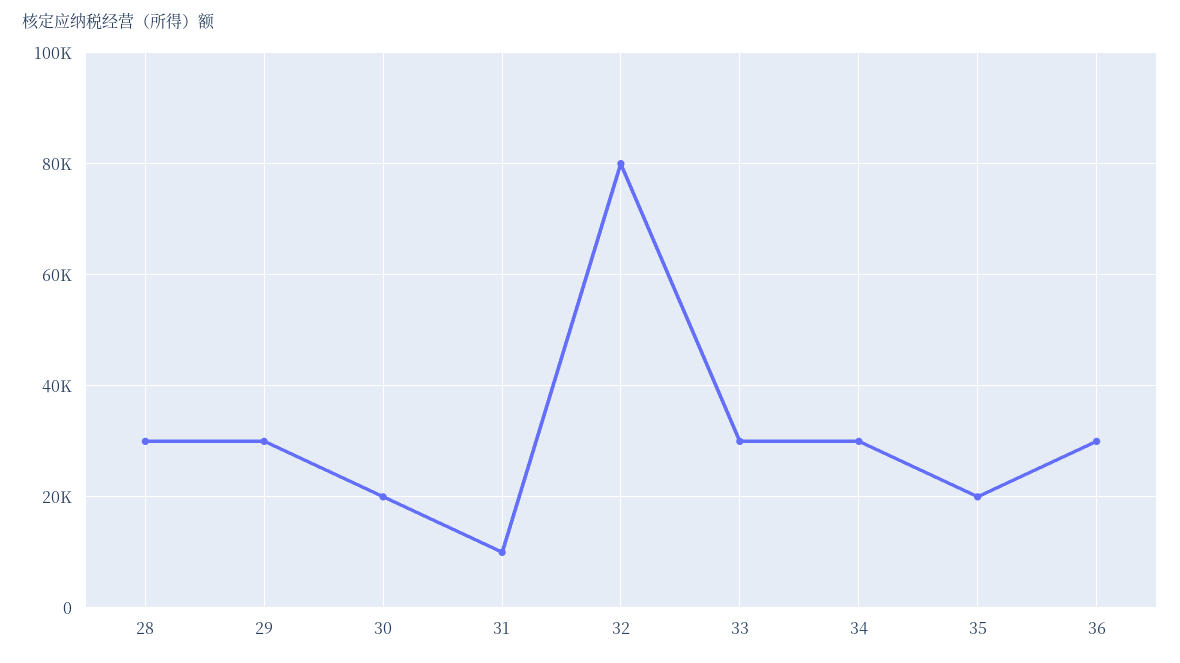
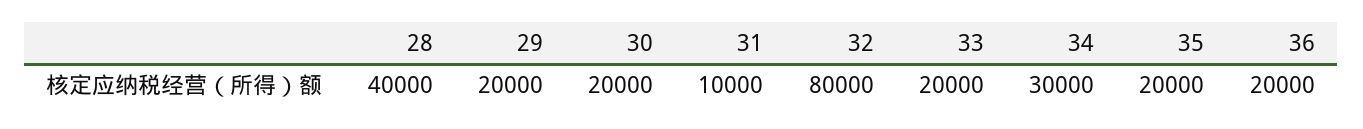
  {
-   "28": 30000,
+   "28": 40000,
-   "29": 30000,
+   "29": 20000,
    "30": 20000,
    "31": 10000,
    "32": 80000,
-   "33": 30000,
+   "33": 20000,
    "34": 30000,
    "35": 20000,
-   "36": 30000
+   "36": 20000
  }

